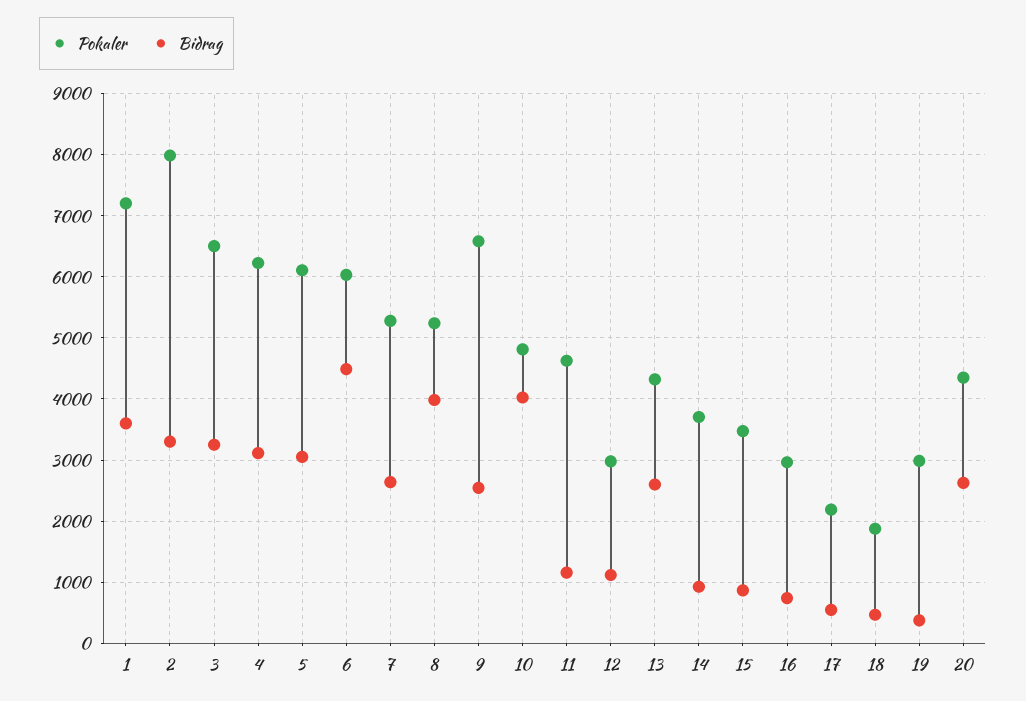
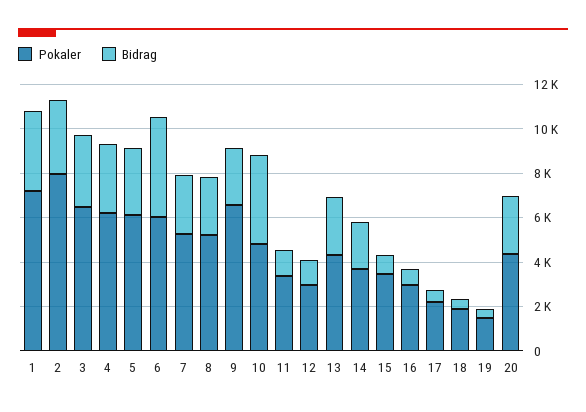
  {
    "Pokaler": {
      "1": 7200,
      "2": 8000,
      "3": 6500,
      "4": 6200,
      "5": 6100,
      "6": 6000,
      "7": 5300,
      "8": 5200,
      "9": 6600,
      "10": 4800,
-     "11": 4600,
+     "11": 3500,
      "12": 3000,
      "13": 4300,
      "14": 3700,
      "15": 3500,
      "16": 3000,
      "17": 2200,
      "18": 1900,
-     "19": 3000,
+     "19": 1500,
      "20": 4300
    },
    "Bidrag": {
      "1": 3600,
      "2": 3300,
      "3": 3300,
      "4": 3100,
      "5": 3100,
      "6": 4500,
      "7": 2600,
-     "8": 4000,
+     "8": 2500,
      "9": 2500,
      "10": 4000,
      "11": 1200,
      "12": 1100,
      "13": 2600,
-     "14": 900,
+     "14": 2000,
      "15": 900,
      "16": 700,
      "17": 500,
      "18": 500,
      "19": 400,
      "20": 2600
    }
  }

